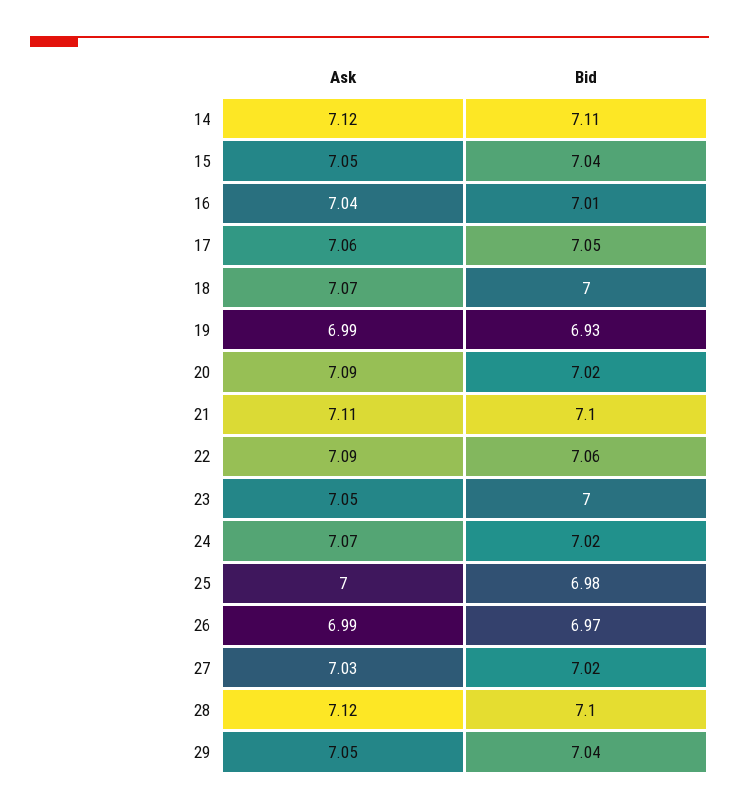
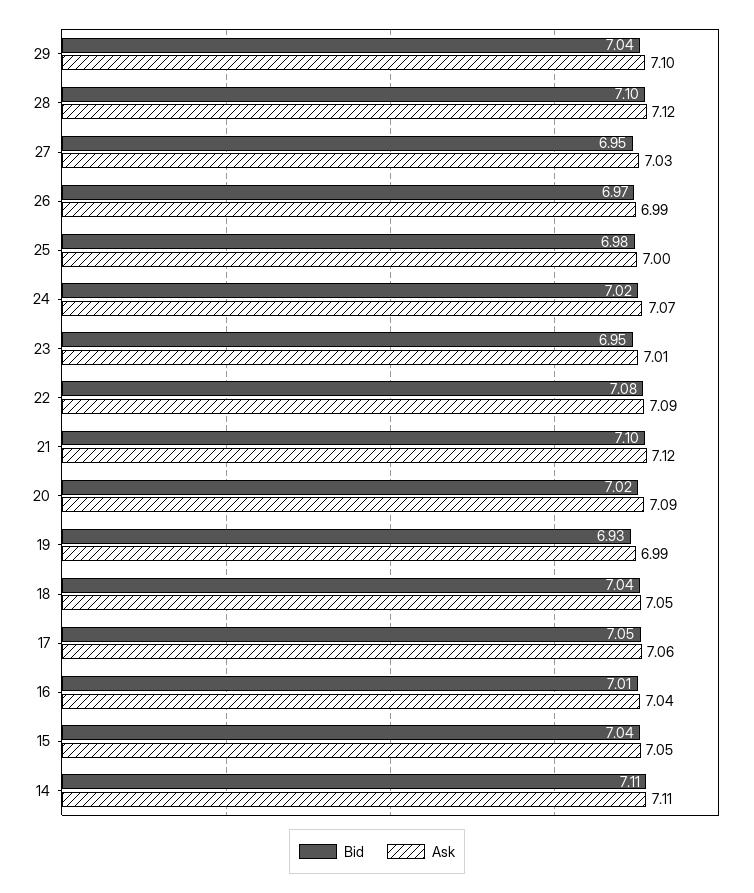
  {
    "Ask": {
-     "14": 7.12,
+     "14": 7.11,
      "15": 7.05,
      "16": 7.04,
      "17": 7.06,
-     "18": 7.07,
+     "18": 7.05,
      "19": 6.99,
      "20": 7.09,
-     "21": 7.11,
+     "21": 7.12,
      "22": 7.09,
-     "23": 7.05,
+     "23": 7.01,
      "24": 7.07,
      "25": 7,
      "26": 6.99,
      "27": 7.03,
      "28": 7.12,
-     "29": 7.05
+     "29": 7.1
    },
    "Bid": {
      "14": 7.11,
      "15": 7.04,
      "16": 7.01,
      "17": 7.05,
-     "18": 7,
+     "18": 7.04,
      "19": 6.93,
      "20": 7.02,
      "21": 7.1,
-     "22": 7.06,
+     "22": 7.08,
-     "23": 7,
+     "23": 6.95,
      "24": 7.02,
      "25": 6.98,
      "26": 6.97,
-     "27": 7.02,
+     "27": 6.95,
      "28": 7.1,
      "29": 7.04
    }
  }

